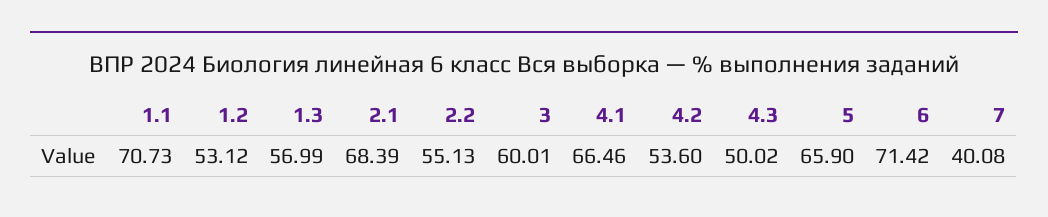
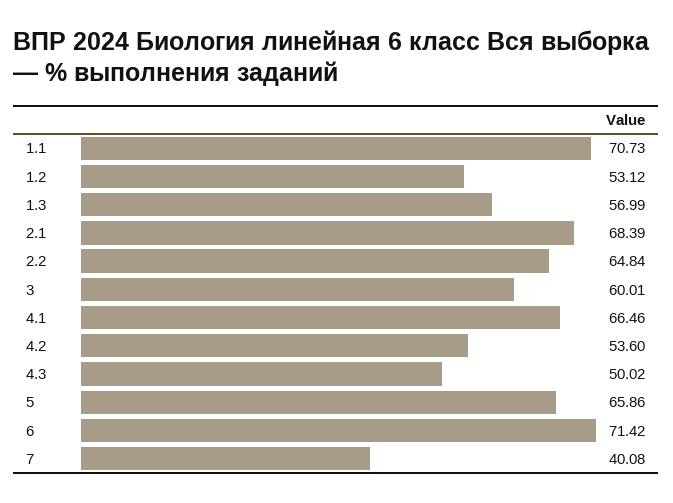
  {
    "1.1": 70.73,
    "1.2": 53.12,
    "1.3": 56.99,
    "2.1": 68.39,
-   "2.2": 55.13,
+   "2.2": 64.84,
    "3": 60.01,
    "4.1": 66.46,
    "4.2": 53.6,
    "4.3": 50.02,
-   "5": 65.9,
+   "5": 65.86,
    "6": 71.42,
    "7": 40.08
  }

